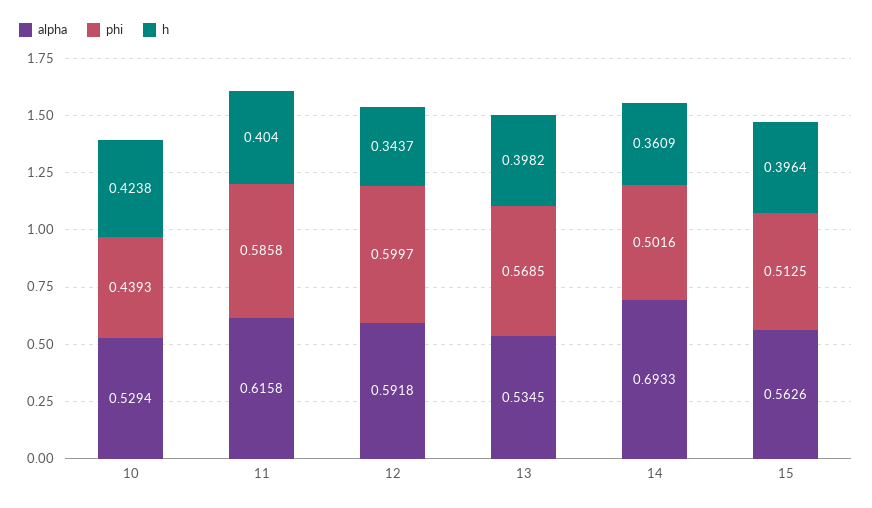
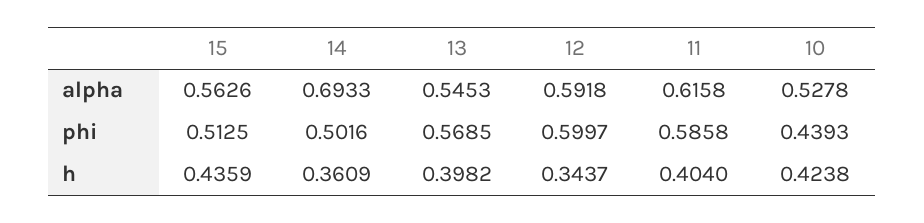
  {
    "alpha": {
-     "10": 0.5294,
+     "10": 0.5278,
      "11": 0.6158,
      "12": 0.5918,
-     "13": 0.5345,
+     "13": 0.5453,
      "14": 0.6933,
      "15": 0.5626
    },
    "phi": {
      "10": 0.4393,
      "11": 0.5858,
      "12": 0.5997,
      "13": 0.5685,
      "14": 0.5016,
      "15": 0.5125
    },
    "h": {
      "10": 0.4238,
      "11": 0.404,
      "12": 0.3437,
      "13": 0.3982,
      "14": 0.3609,
-     "15": 0.3964
+     "15": 0.4359
    }
  }

